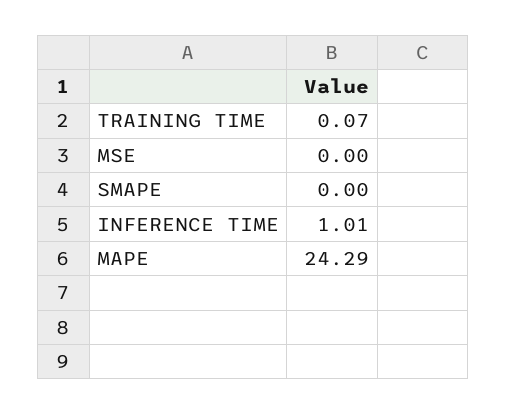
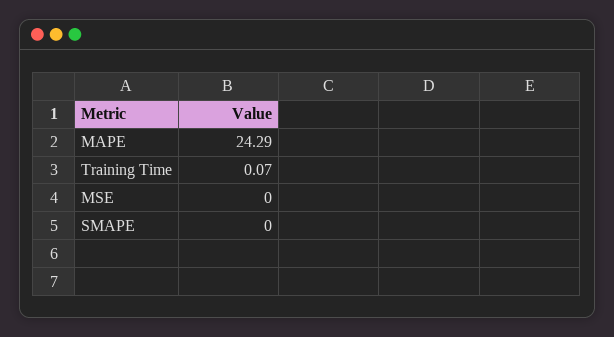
  {
    "TRAINING TIME": 0.07,
    "MSE": 0,
    "SMAPE": 0,
-   "INFERENCE TIME": 1.01,
    "MAPE": 24.29
  }

